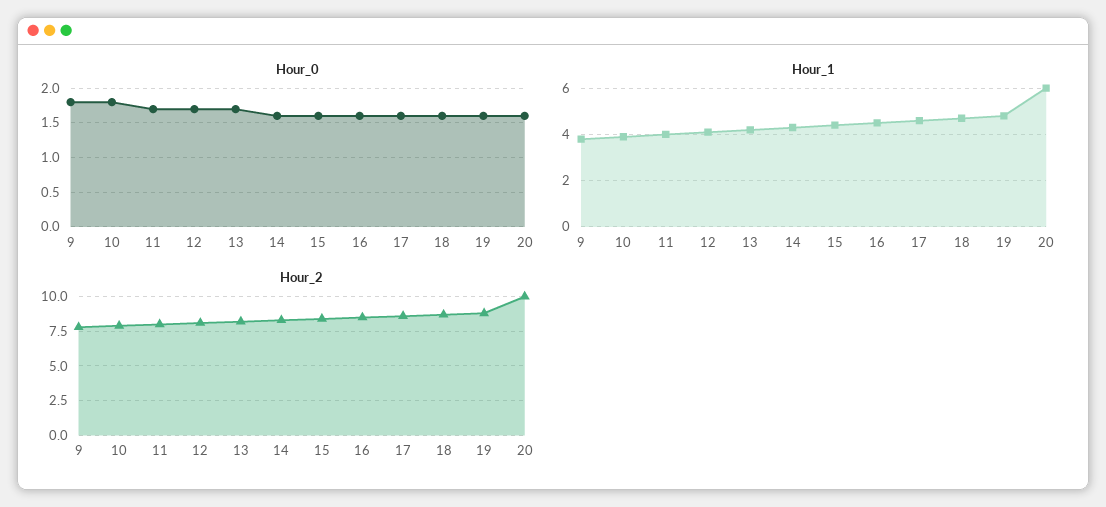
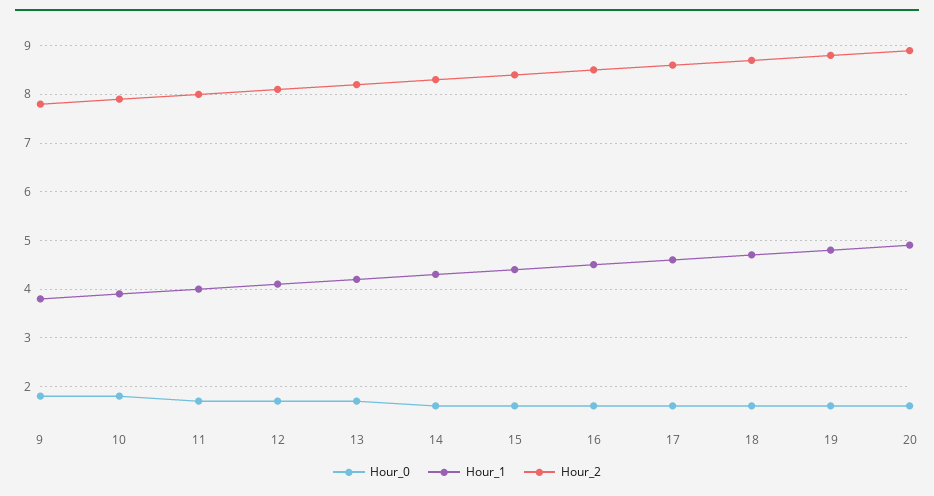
  {
    "Hour_0": {
      "9": 1.8,
      "10": 1.8,
      "11": 1.7,
      "12": 1.7,
      "13": 1.7,
      "14": 1.6,
      "15": 1.6,
      "16": 1.6,
      "17": 1.6,
      "18": 1.6,
      "19": 1.6,
      "20": 1.6
    },
    "Hour_1": {
      "9": 4,
      "10": 4,
      "11": 4,
      "12": 4,
      "13": 4,
      "14": 4.5,
      "15": 4.5,
      "16": 4.5,
      "17": 4.5,
      "18": 4.5,
      "19": 5,
-     "20": 6
+     "20": 5
    },
    "Hour_2": {
      "9": 8,
      "10": 8,
      "11": 8,
      "12": 8,
      "13": 8,
      "14": 8.5,
      "15": 8.5,
      "16": 8.5,
      "17": 8.5,
      "18": 8.5,
      "19": 9,
-     "20": 10
+     "20": 9
    }
  }

